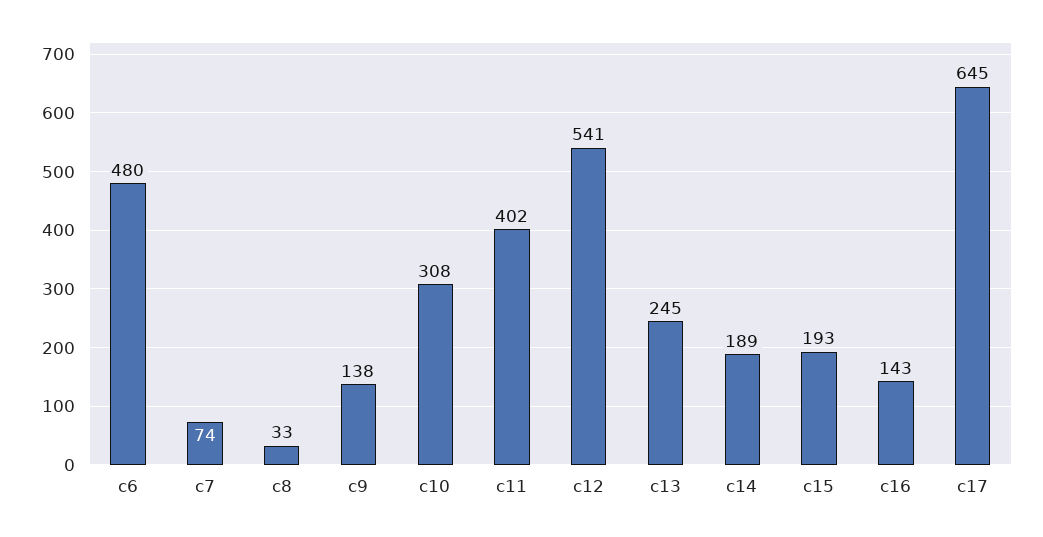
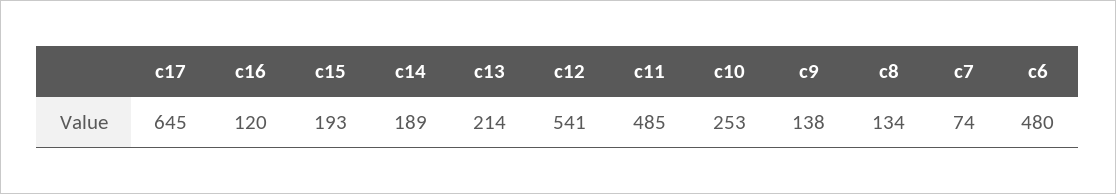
  {
    "c6": 480,
    "c7": 74,
-   "c8": 33,
+   "c8": 134,
    "c9": 138,
-   "c10": 308,
+   "c10": 253,
-   "c11": 402,
+   "c11": 485,
    "c12": 541,
-   "c13": 245,
+   "c13": 214,
    "c14": 189,
    "c15": 193,
-   "c16": 143,
+   "c16": 120,
    "c17": 645
  }

